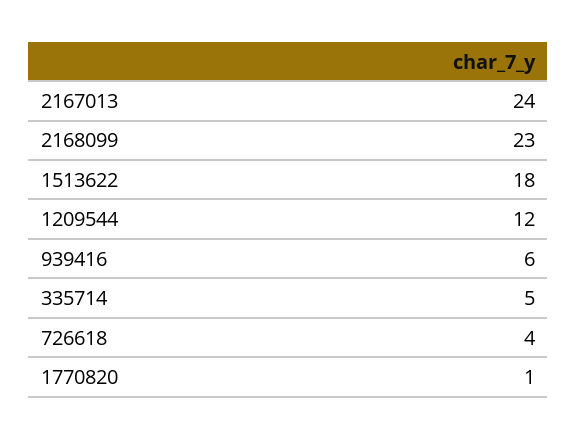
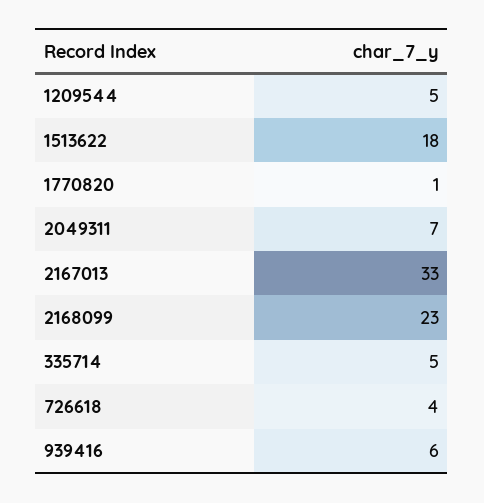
  {
-   "2167013": 24,
+   "2167013": 33,
    "2168099": 23,
    "1513622": 18,
-   "1209544": 12,
+   "1209544": 5,
    "939416": 6,
    "335714": 5,
    "726618": 4,
-   "1770820": 1
+   "1770820": 1,
+   "2049311": 7
  }

